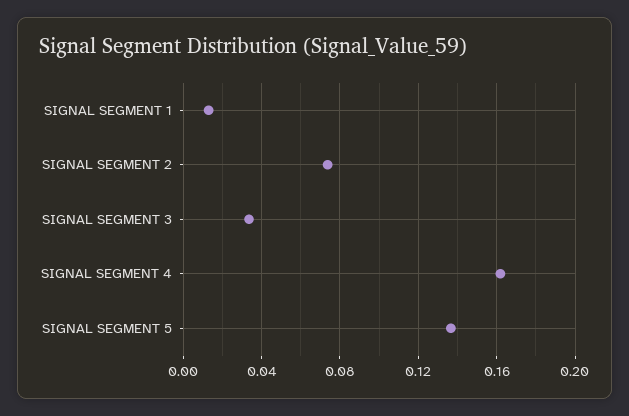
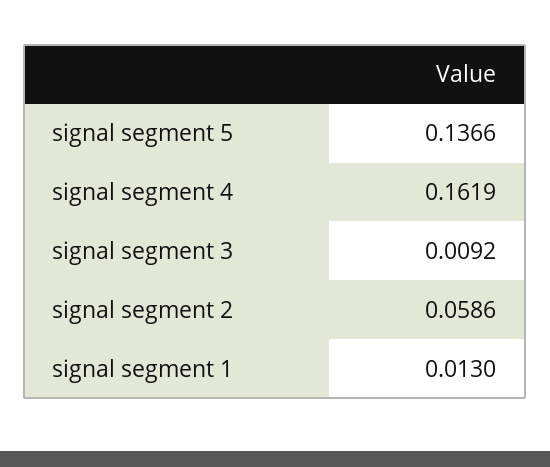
  {
    "SIGNAL SEGMENT 1": 0.013,
-   "SIGNAL SEGMENT 2": 0.075,
+   "SIGNAL SEGMENT 2": 0.0586,
-   "SIGNAL SEGMENT 3": 0.035,
+   "SIGNAL SEGMENT 3": 0.0092,
    "SIGNAL SEGMENT 4": 0.1619,
    "SIGNAL SEGMENT 5": 0.1366
  }

